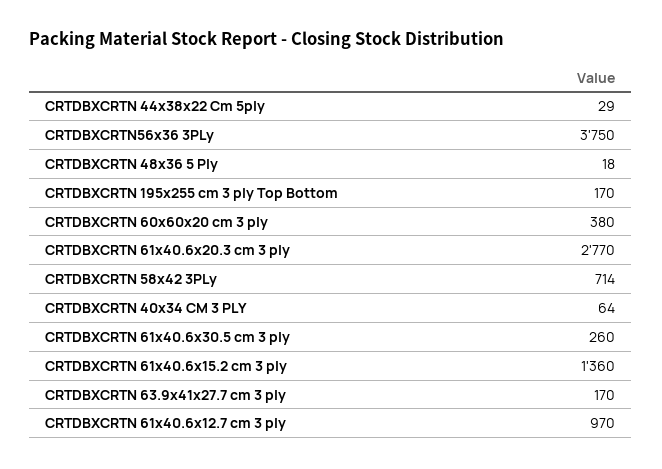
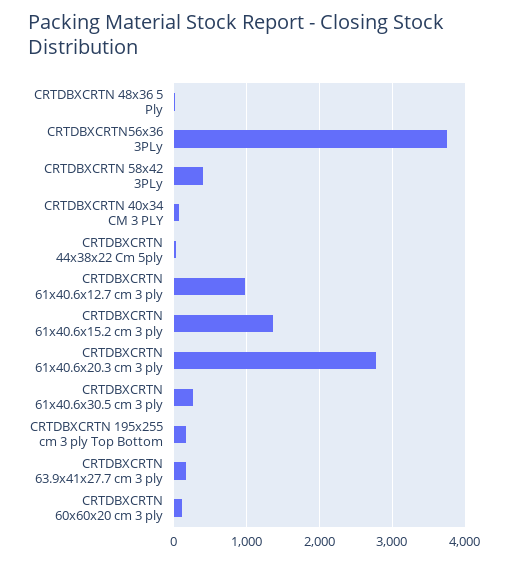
  {
    "CRTDBXCRTN 44x38x22 Cm 5ply": 29,
    "CRTDBXCRTN56x36 3PLy": 3750,
    "CRTDBXCRTN 48x36 5 Ply": 18,
    "CRTDBXCRTN 195x255 cm 3 ply Top Bottom": 170,
-   "CRTDBXCRTN 60x60x20 cm 3 ply": 380,
+   "CRTDBXCRTN 60x60x20 cm 3 ply": 100,
    "CRTDBXCRTN 61x40.6x20.3 cm 3 ply": 2770,
-   "CRTDBXCRTN 58x42 3PLy": 714,
+   "CRTDBXCRTN 58x42 3PLy": 400,
    "CRTDBXCRTN 40x34 CM 3 PLY": 64,
    "CRTDBXCRTN 61x40.6x30.5 cm 3 ply": 260,
    "CRTDBXCRTN 61x40.6x15.2 cm 3 ply": 1360,
    "CRTDBXCRTN 63.9x41x27.7 cm 3 ply": 170,
    "CRTDBXCRTN 61x40.6x12.7 cm 3 ply": 970
  }

